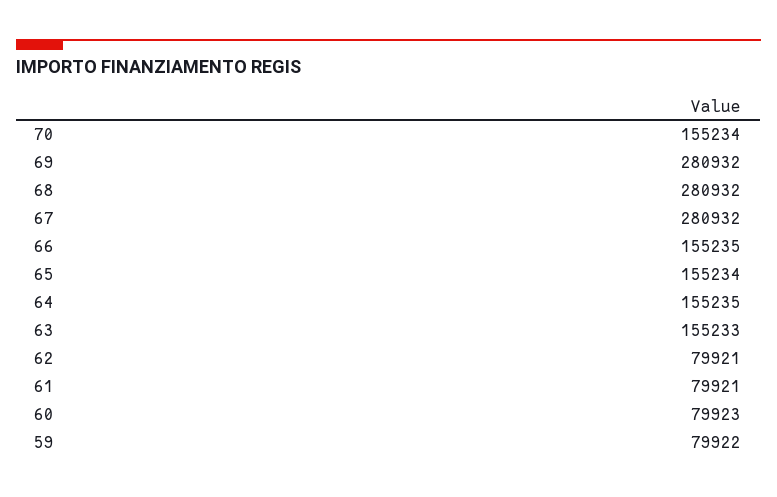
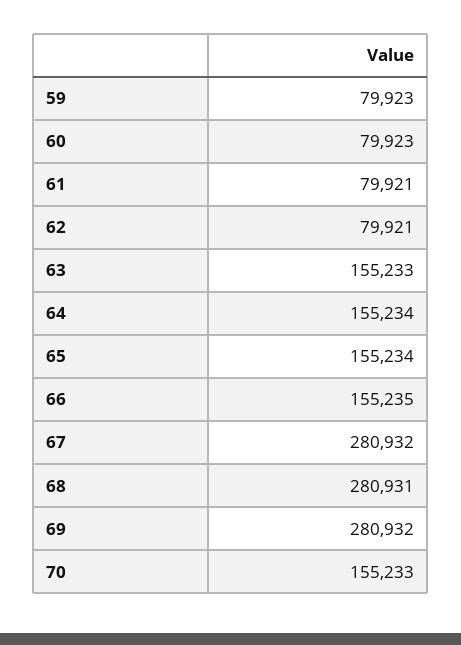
  {
-   "70": 155234,
+   "70": 155233,
    "69": 280932,
-   "68": 280932,
+   "68": 280931,
    "67": 280932,
    "66": 155235,
    "65": 155234,
-   "64": 155235,
+   "64": 155234,
    "63": 155233,
    "62": 79921,
    "61": 79921,
    "60": 79923,
-   "59": 79922
+   "59": 79923
  }

